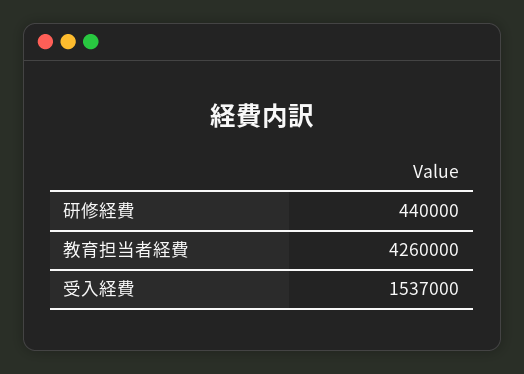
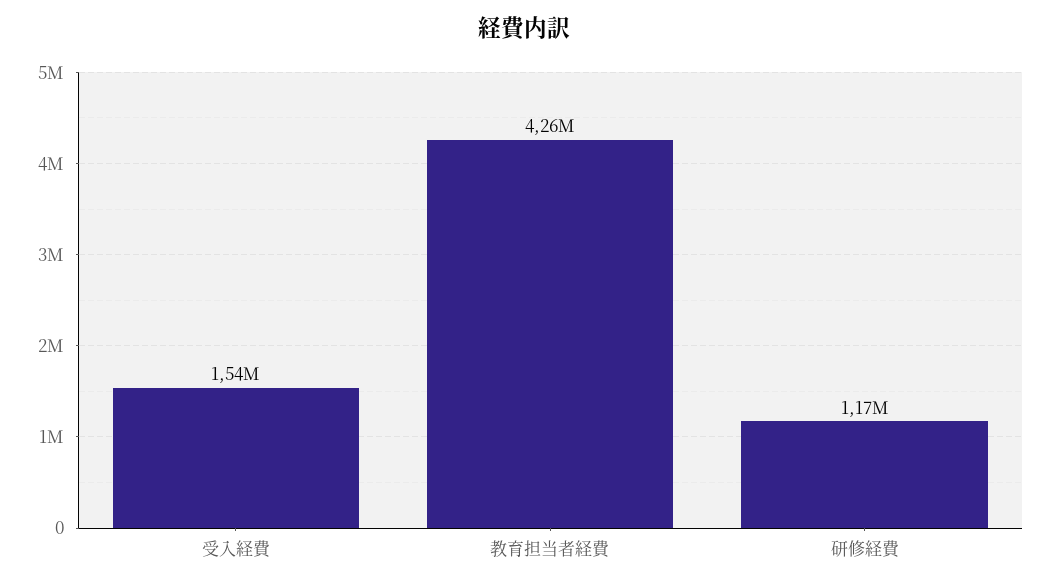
  {
-   "研修経費": 440000,
+   "研修経費": 1170000,
    "教育担当者経費": 4260000,
    "受入経費": 1537000
  }

